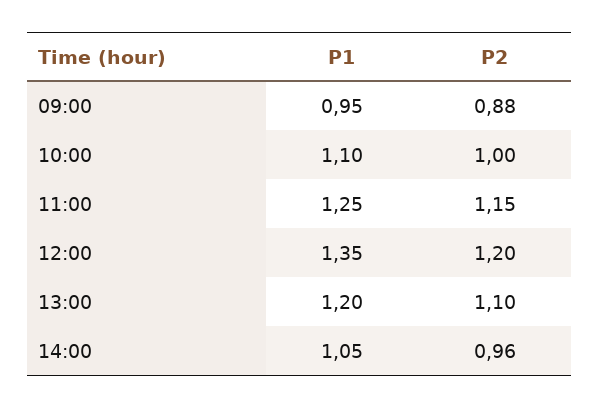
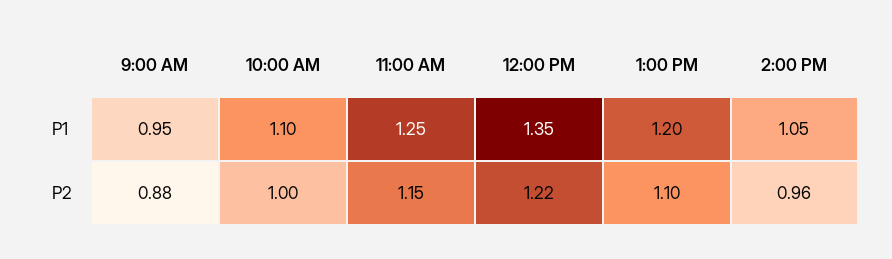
  {
    "P1": {
      "09:00": 0.95,
      "10:00": 1.1,
      "11:00": 1.25,
      "12:00": 1.35,
      "13:00": 1.2,
      "14:00": 1.05
    },
    "P2": {
      "09:00": 0.88,
      "10:00": 1,
      "11:00": 1.15,
-     "12:00": 1.2,
+     "12:00": 1.22,
      "13:00": 1.1,
      "14:00": 0.96
    }
  }

